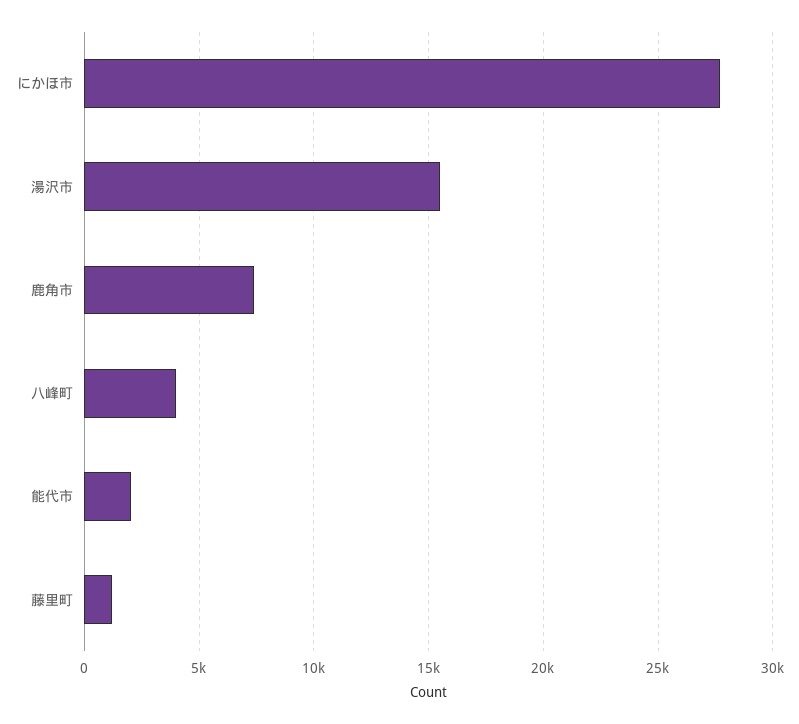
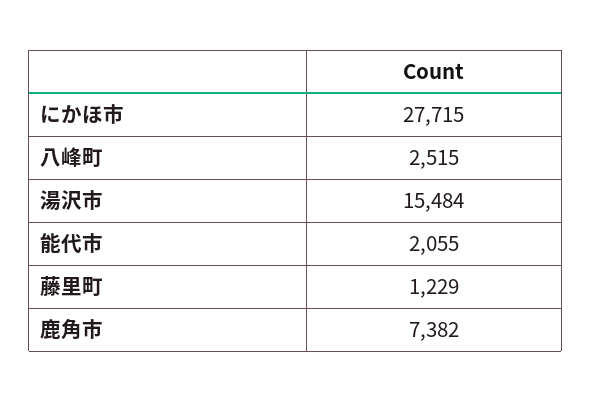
  {
    "にかほ市": 27715,
    "湯沢市": 15484,
    "鹿角市": 7382,
-   "八峰町": 4000,
+   "八峰町": 2515,
    "能代市": 2055,
    "藤里町": 1229
  }

